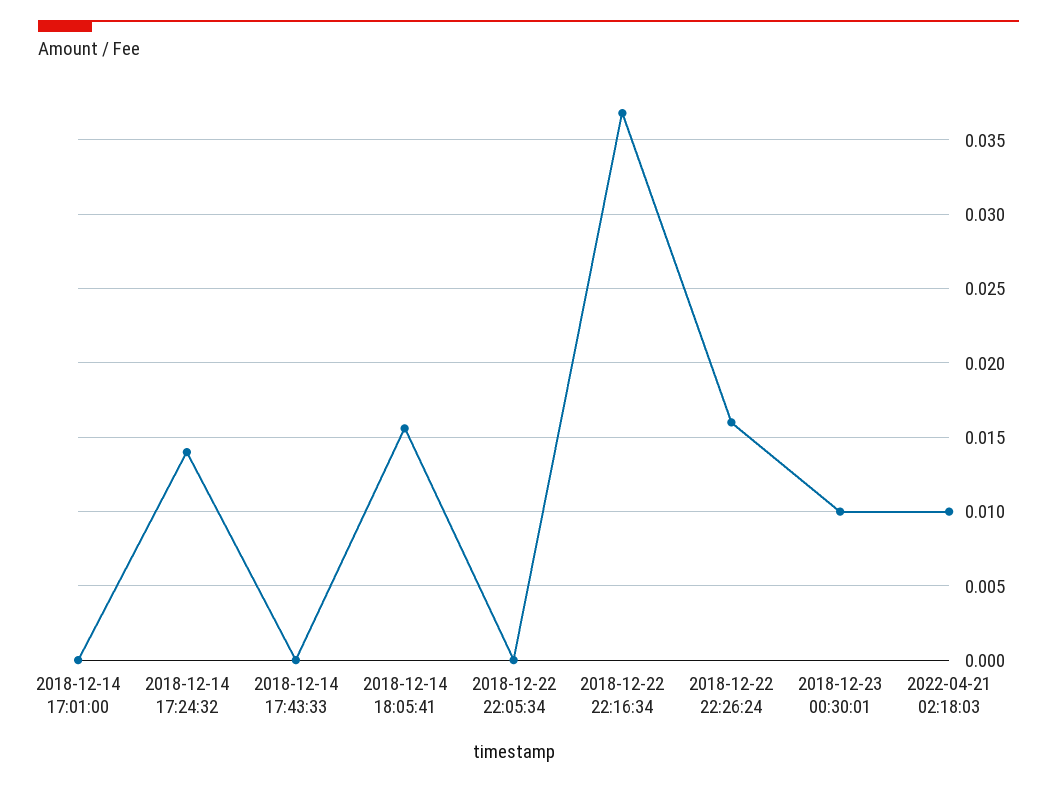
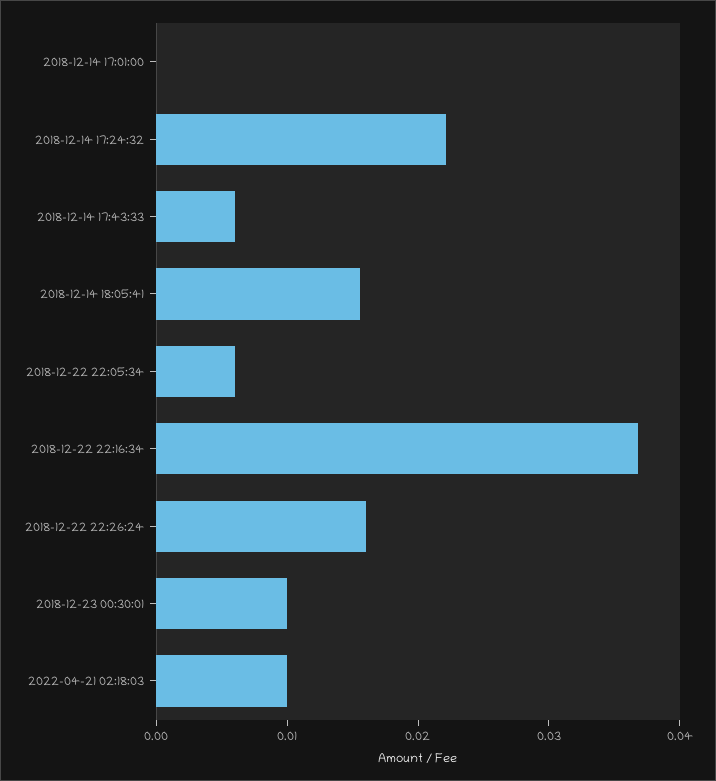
  {
    "2018-12-14 17:01:00": 0,
-   "2018-12-14 17:24:32": 0.014,
+   "2018-12-14 17:24:32": 0.022,
-   "2018-12-14 17:43:33": 0,
+   "2018-12-14 17:43:33": 0.006,
    "2018-12-14 18:05:41": 0.0155,
-   "2018-12-22 22:05:34": 0,
+   "2018-12-22 22:05:34": 0.006,
    "2018-12-22 22:16:34": 0.037,
    "2018-12-22 22:26:24": 0.016,
    "2018-12-23 00:30:01": 0.01,
    "2022-04-21 02:18:03": 0.01
  }

